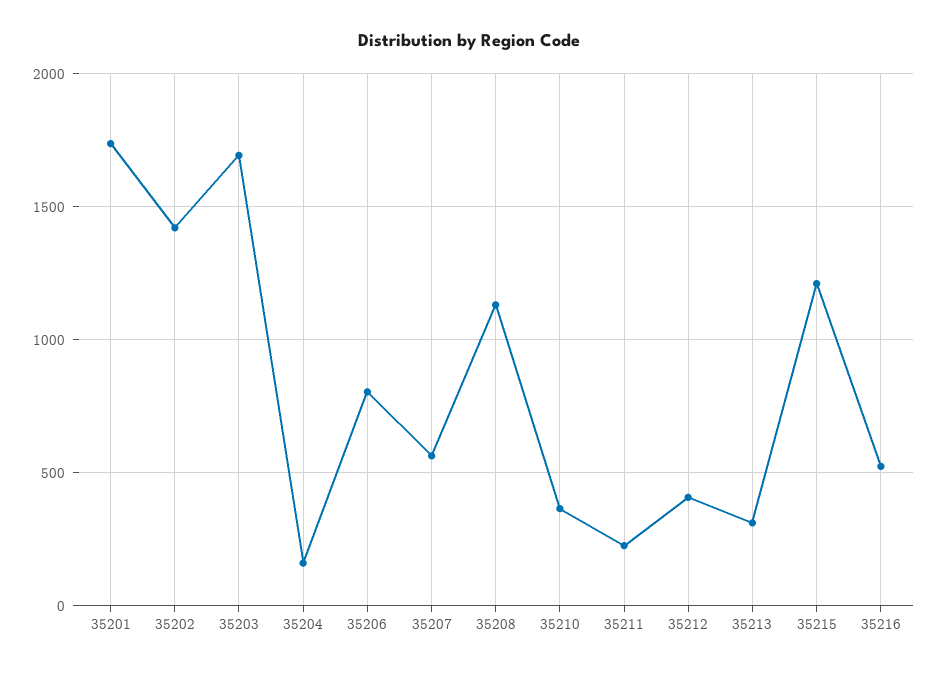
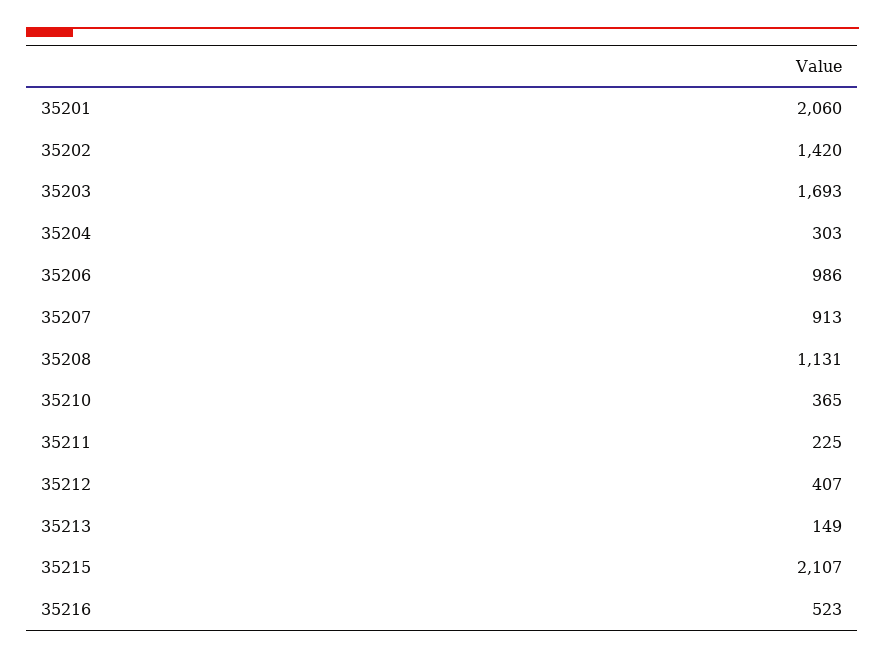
  {
-   "35201": 1750,
+   "35201": 2060,
    "35202": 1420,
    "35203": 1693,
-   "35204": 150,
+   "35204": 303,
-   "35206": 800,
+   "35206": 986,
-   "35207": 550,
+   "35207": 913,
    "35208": 1131,
    "35210": 365,
    "35211": 225,
    "35212": 407,
-   "35213": 300,
+   "35213": 149,
-   "35215": 1200,
+   "35215": 2107,
    "35216": 523
  }

